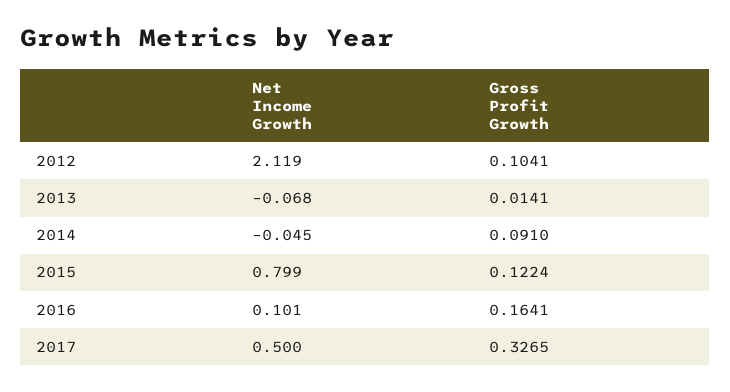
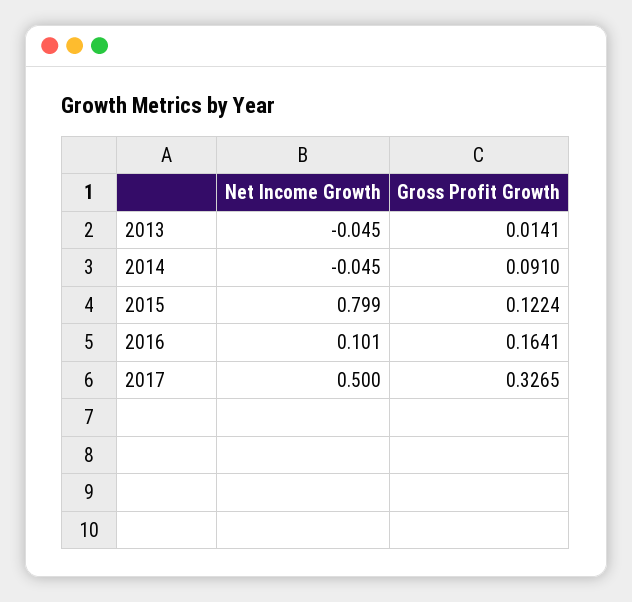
  {
    "Net Income Growth": {
-     "2012": 2.119,
-     "2013": -0.068,
+     "2013": -0.045,
      "2014": -0.045,
      "2015": 0.799,
      "2016": 0.101,
      "2017": 0.5
    },
    "Gross Profit Growth": {
-     "2012": 0.1041,
      "2013": 0.0141,
      "2014": 0.091,
      "2015": 0.1224,
      "2016": 0.1641,
      "2017": 0.3265
    }
  }

